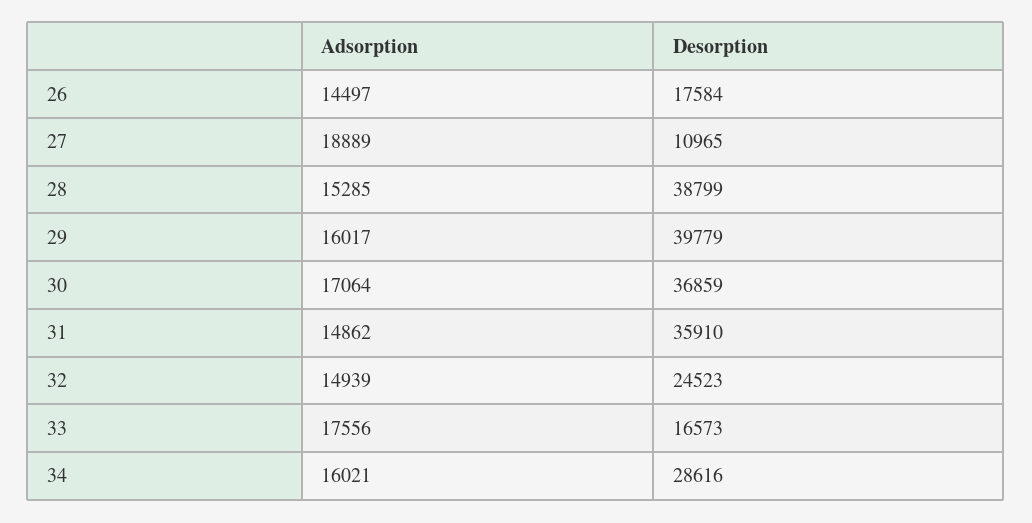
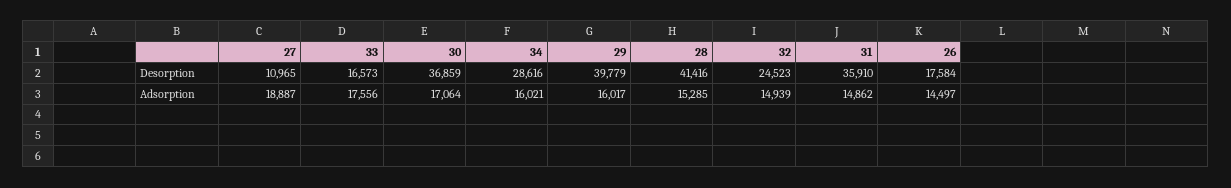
  {
    "Adsorption": {
      "26": 14497,
-     "27": 18889,
+     "27": 18887,
      "28": 15285,
      "29": 16017,
      "30": 17064,
      "31": 14862,
      "32": 14939,
      "33": 17556,
      "34": 16021
    },
    "Desorption": {
      "26": 17584,
      "27": 10965,
-     "28": 38799,
+     "28": 41416,
      "29": 39779,
      "30": 36859,
      "31": 35910,
      "32": 24523,
      "33": 16573,
      "34": 28616
    }
  }

